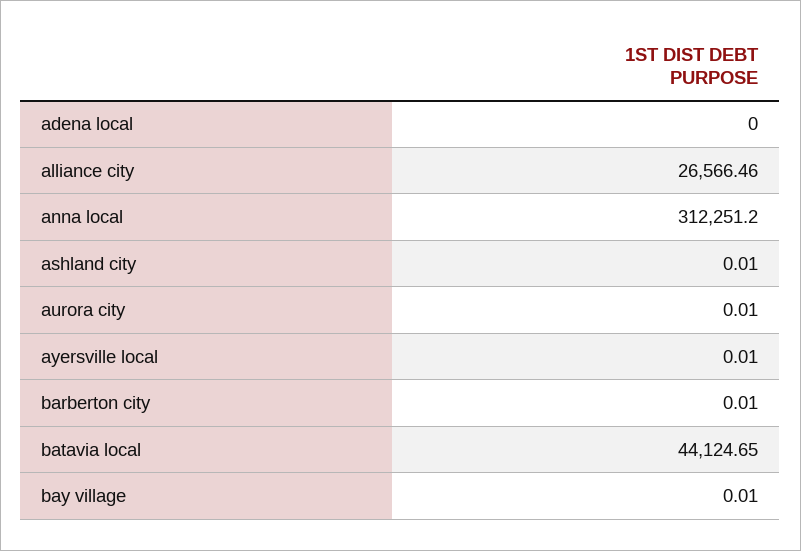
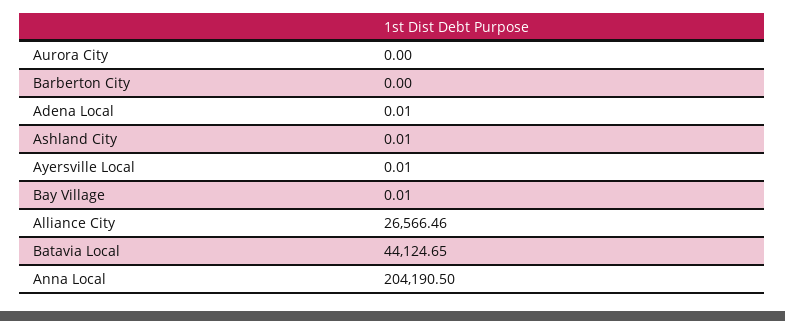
  {
-   "adena local": 0,
+   "adena local": 0.01,
    "alliance city": 26566.46,
-   "anna local": 312251.2,
+   "anna local": 204190.5,
    "ashland city": 0.01,
-   "aurora city": 0.01,
+   "aurora city": 0,
    "ayersville local": 0.01,
-   "barberton city": 0.01,
+   "barberton city": 0,
    "batavia local": 44124.65,
    "bay village": 0.01
  }

